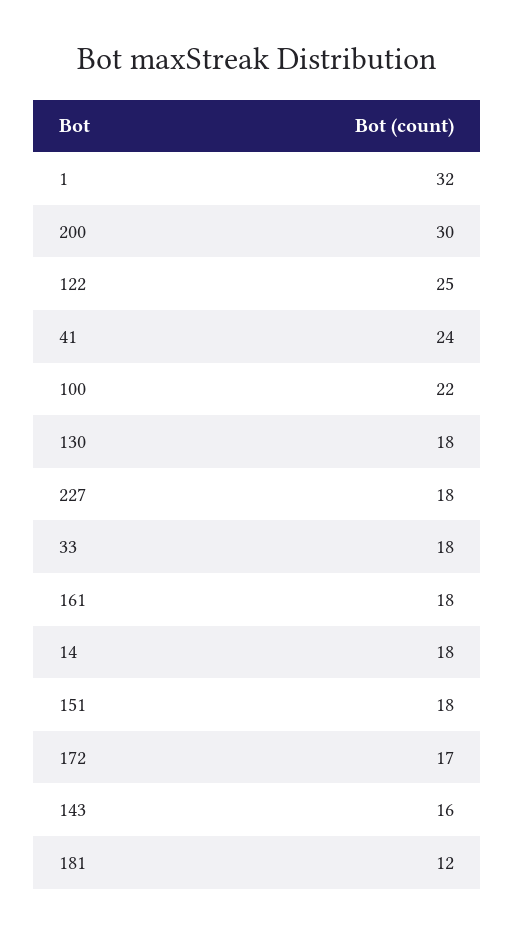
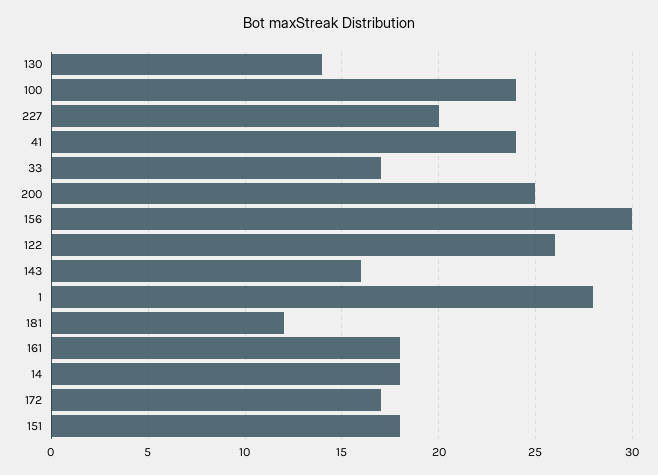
  {
-   "1": 32,
+   "1": 28,
-   "200": 30,
+   "200": 25,
-   "122": 25,
+   "122": 26,
    "41": 24,
-   "100": 22,
+   "100": 24,
-   "130": 18,
+   "130": 14,
-   "227": 18,
+   "227": 20,
-   "33": 18,
+   "33": 17,
    "161": 18,
    "14": 18,
    "151": 18,
    "172": 17,
    "143": 16,
-   "181": 12
+   "181": 12,
+   "156": 30
  }

